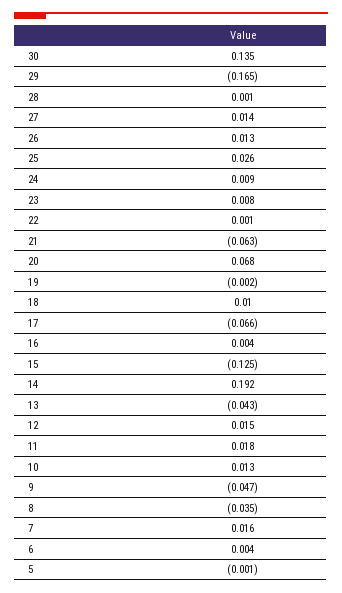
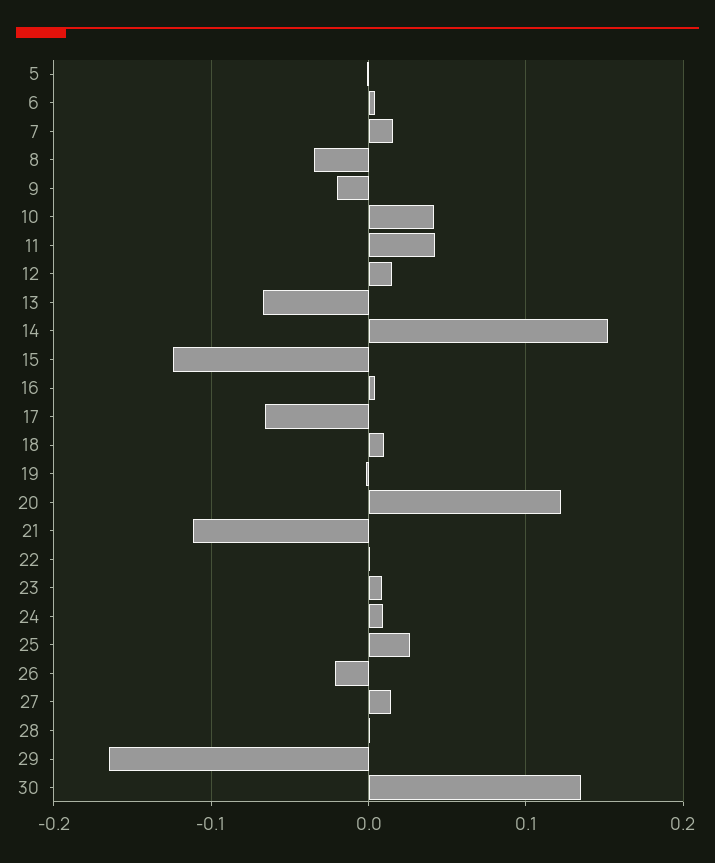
  {
    "30": 0.135,
    "29": -0.165,
    "28": 0.001,
    "27": 0.014,
-   "26": 0.013,
+   "26": -0.02,
    "25": 0.026,
    "24": 0.009,
    "23": 0.008,
    "22": 0.001,
-   "21": -0.063,
+   "21": -0.11,
-   "20": 0.068,
+   "20": 0.12,
    "19": -0.002,
    "18": 0.01,
    "17": -0.066,
    "16": 0.004,
    "15": -0.125,
-   "14": 0.192,
+   "14": 0.15,
-   "13": -0.043,
+   "13": -0.07,
    "12": 0.015,
-   "11": 0.018,
+   "11": 0.04,
-   "10": 0.013,
+   "10": 0.04,
-   "9": -0.047,
+   "9": -0.02,
    "8": -0.035,
    "7": 0.016,
    "6": 0.004,
    "5": -0.001
  }

